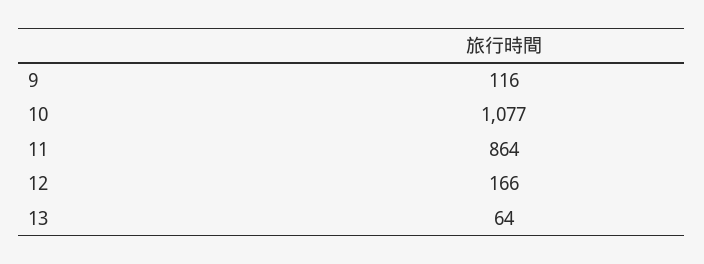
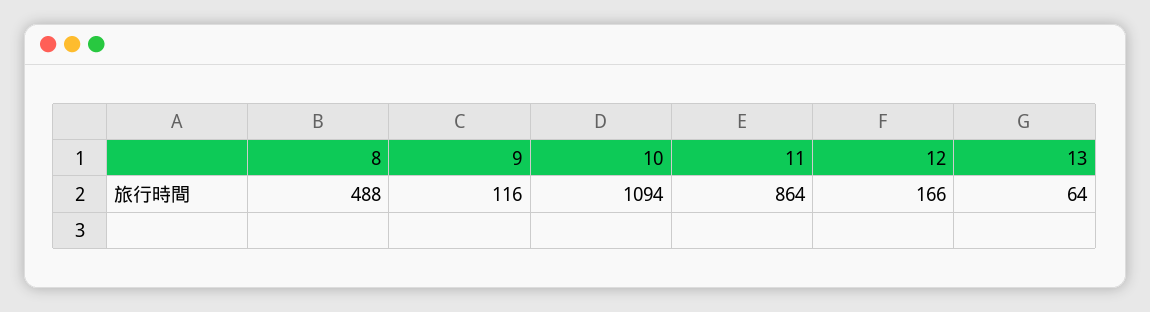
  {
    "9": 116,
-   "10": 1077,
+   "10": 1094,
    "11": 864,
    "12": 166,
-   "13": 64
+   "13": 64,
+   "8": 488
  }

